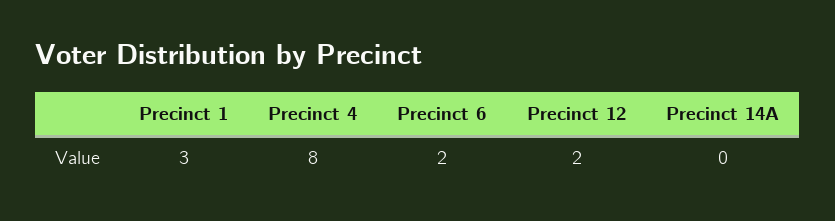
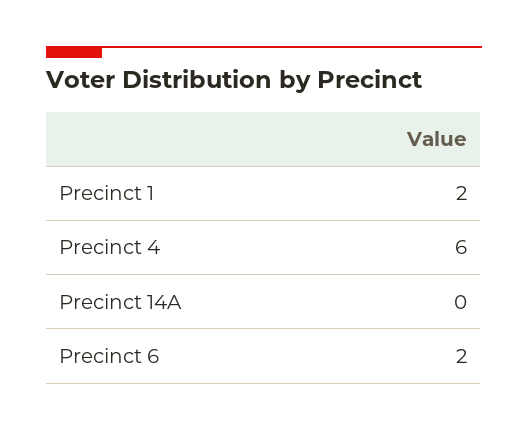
  {
-   "Precinct 1": 3,
+   "Precinct 1": 2,
-   "Precinct 4": 8,
+   "Precinct 4": 6,
    "Precinct 6": 2,
-   "Precinct 12": 2,
    "Precinct 14A": 0
  }

